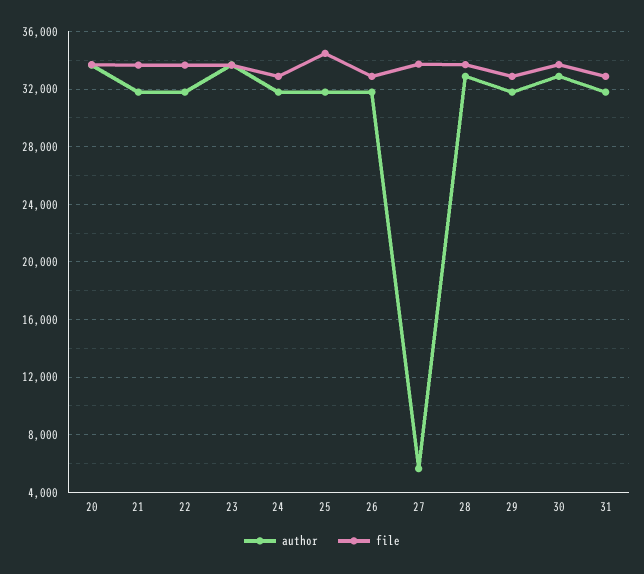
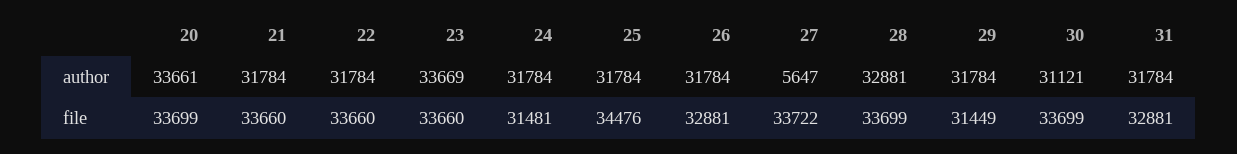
  {
    "author": {
      "20": 33661,
      "21": 31784,
      "22": 31784,
      "23": 33669,
      "24": 31784,
      "25": 31784,
      "26": 31784,
      "27": 5647,
      "28": 32881,
      "29": 31784,
-     "30": 33000,
+     "30": 31121,
      "31": 31784
    },
    "file": {
      "20": 33699,
      "21": 33660,
      "22": 33660,
      "23": 33660,
-     "24": 33000,
+     "24": 31481,
      "25": 34476,
      "26": 32881,
      "27": 33722,
      "28": 33699,
-     "29": 33000,
+     "29": 31449,
      "30": 33699,
      "31": 32881
    }
  }

